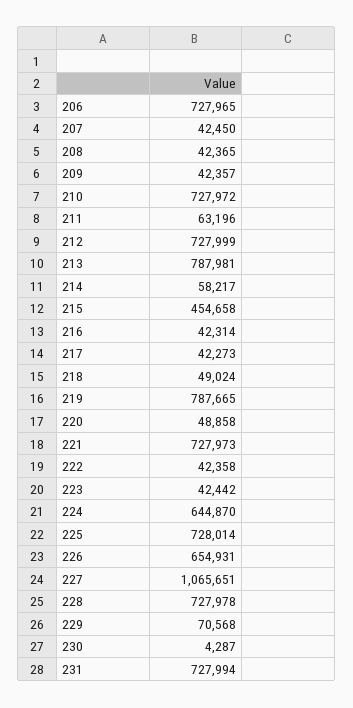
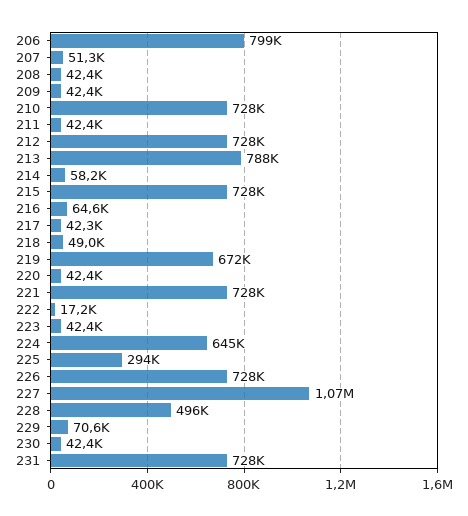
  {
-   "206": 727965,
+   "206": 799000,
-   "207": 42450,
+   "207": 51300,
    "208": 42365,
    "209": 42357,
    "210": 727972,
-   "211": 63196,
+   "211": 42400,
    "212": 727999,
    "213": 787981,
    "214": 58217,
-   "215": 454658,
+   "215": 728000,
-   "216": 42314,
+   "216": 64600,
    "217": 42273,
    "218": 49024,
-   "219": 787665,
+   "219": 672000,
-   "220": 48858,
+   "220": 42400,
    "221": 727973,
-   "222": 42358,
+   "222": 17200,
    "223": 42442,
    "224": 644870,
-   "225": 728014,
+   "225": 294000,
-   "226": 654931,
+   "226": 728000,
    "227": 1065651,
-   "228": 727978,
+   "228": 496000,
    "229": 70568,
-   "230": 4287,
+   "230": 42400,
    "231": 727994
  }

